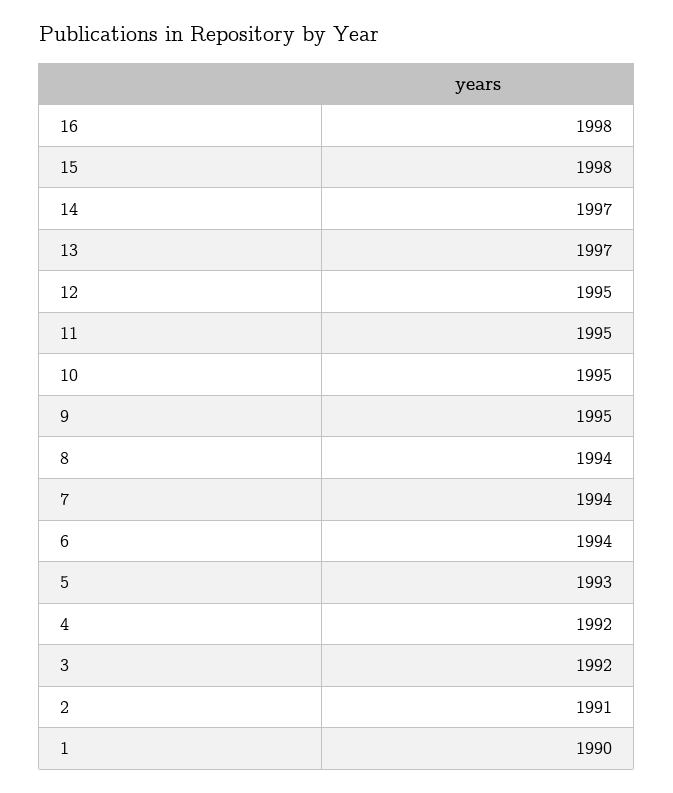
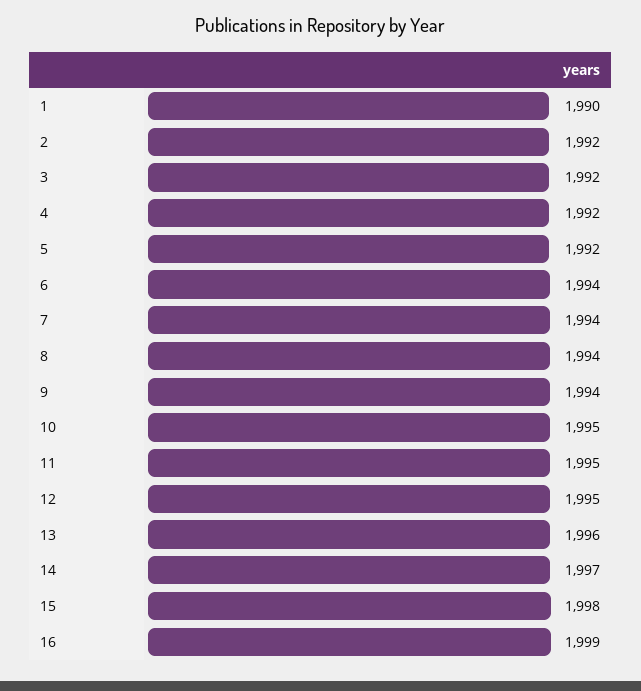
  {
-   "16": 1998,
+   "16": 1999,
    "15": 1998,
    "14": 1997,
-   "13": 1997,
+   "13": 1996,
    "12": 1995,
    "11": 1995,
    "10": 1995,
-   "9": 1995,
+   "9": 1994,
    "8": 1994,
    "7": 1994,
    "6": 1994,
-   "5": 1993,
+   "5": 1992,
    "4": 1992,
    "3": 1992,
-   "2": 1991,
+   "2": 1992,
    "1": 1990
  }

